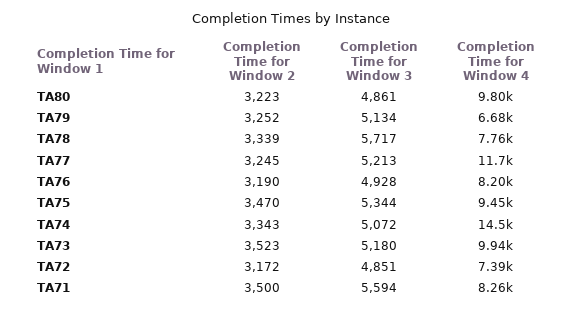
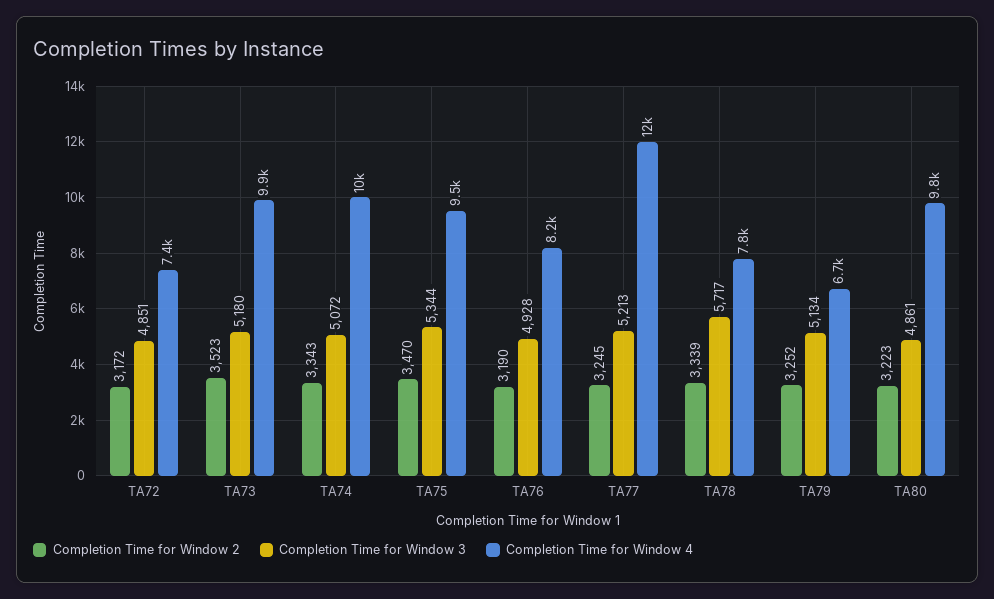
  {
    "Completion Time for Window 2": {
      "TA80": 3223,
      "TA79": 3252,
      "TA78": 3339,
      "TA77": 3245,
      "TA76": 3190,
      "TA75": 3470,
      "TA74": 3343,
      "TA73": 3523,
-     "TA72": 3172,
+     "TA72": 3172
-     "TA71": 3500
    },
    "Completion Time for Window 3": {
      "TA80": 4861,
      "TA79": 5134,
      "TA78": 5717,
      "TA77": 5213,
      "TA76": 4928,
      "TA75": 5344,
      "TA74": 5072,
      "TA73": 5180,
-     "TA72": 4851,
+     "TA72": 4851
-     "TA71": 5594
    },
    "Completion Time for Window 4": {
      "TA80": 9800,
      "TA79": 6680,
      "TA78": 7760,
      "TA77": 11700,
      "TA76": 8200,
      "TA75": 9450,
-     "TA74": 14500,
+     "TA74": 10000,
      "TA73": 9940,
-     "TA72": 7390,
+     "TA72": 7390
-     "TA71": 8260
    }
  }

